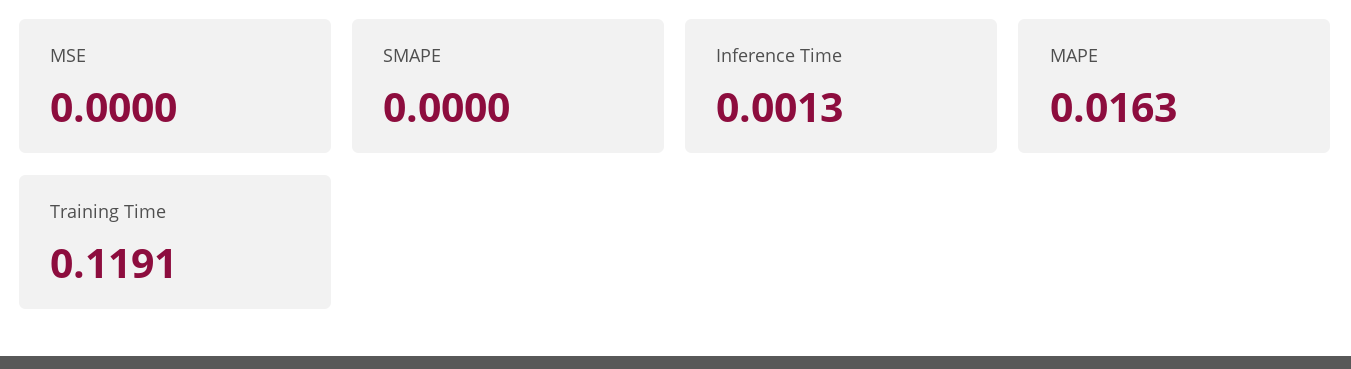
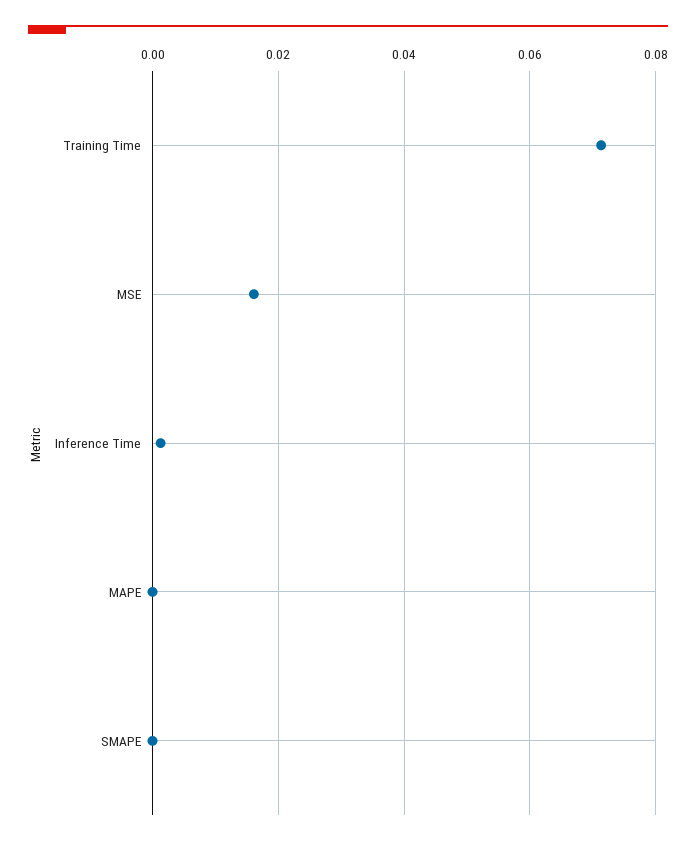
  {
-   "MSE": 0,
+   "MSE": 0.016,
    "SMAPE": 0,
    "Inference Time": 0.0013,
-   "MAPE": 0.0163,
+   "MAPE": 0,
-   "Training Time": 0.1191
+   "Training Time": 0.072
  }

